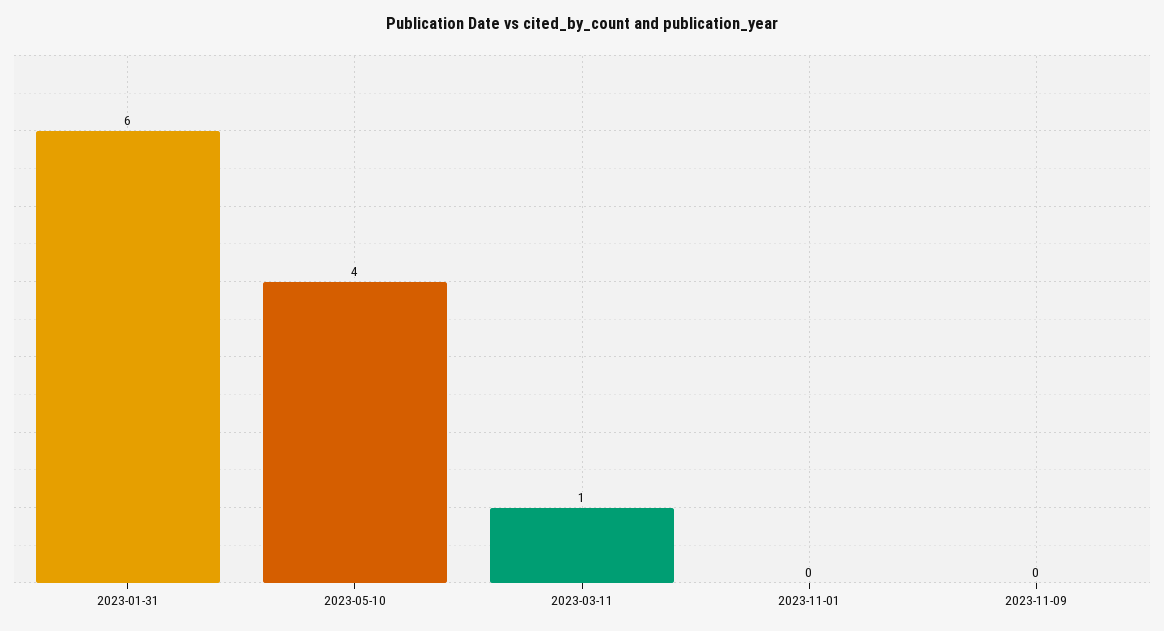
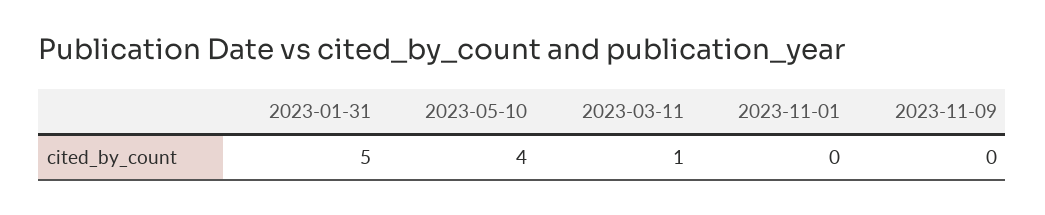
  {
-   "2023-01-31": 6,
+   "2023-01-31": 5,
    "2023-05-10": 4,
    "2023-03-11": 1,
    "2023-11-01": 0,
    "2023-11-09": 0
  }

